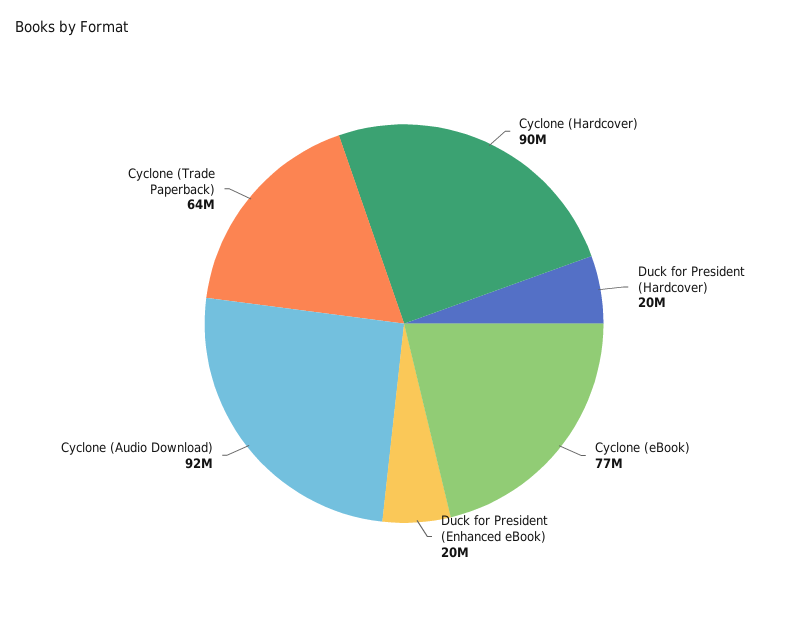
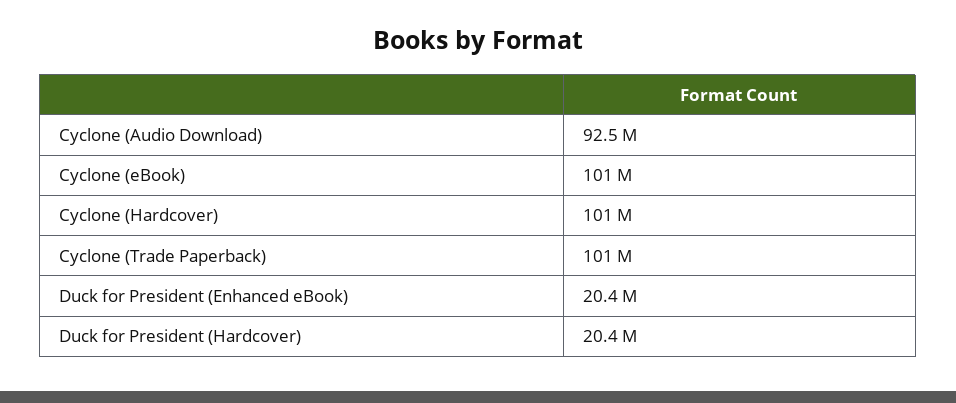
  {
-   "Cyclone (Hardcover)": 90000000,
+   "Cyclone (Hardcover)": 101000000,
    "Duck for President (Hardcover)": 20400000,
-   "Cyclone (eBook)": 77000000,
+   "Cyclone (eBook)": 101000000,
    "Duck for President (Enhanced eBook)": 20400000,
    "Cyclone (Audio Download)": 92500000,
-   "Cyclone (Trade Paperback)": 64000000
+   "Cyclone (Trade Paperback)": 101000000
  }

